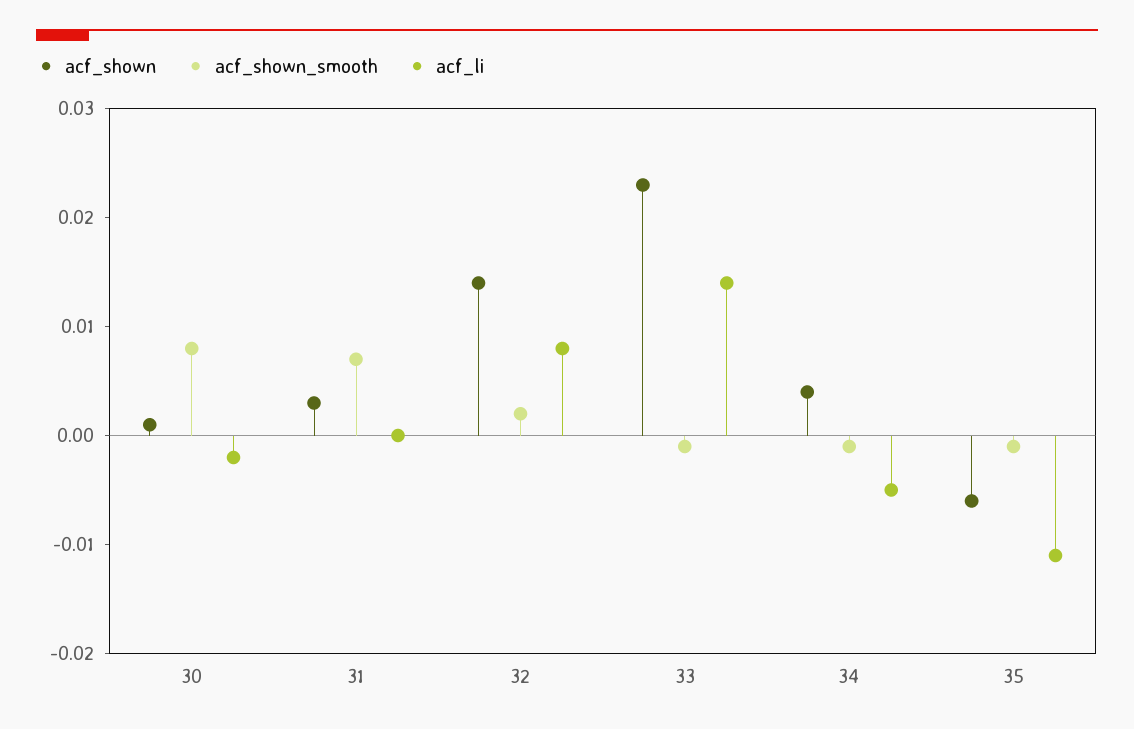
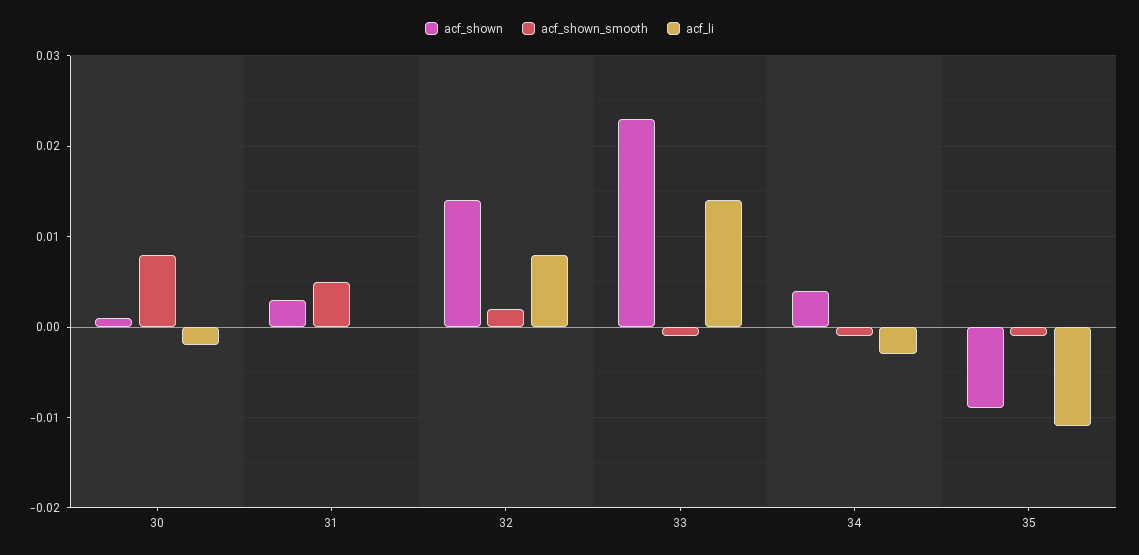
  {
    "acf_shown": {
      "30": 0.001,
      "31": 0.003,
      "32": 0.014,
      "33": 0.023,
      "34": 0.004,
-     "35": -0.006
+     "35": -0.009
    },
    "acf_shown_smooth": {
      "30": 0.008,
-     "31": 0.007,
+     "31": 0.005,
      "32": 0.002,
      "33": -0.001,
      "34": -0.001,
      "35": -0.001
    },
    "acf_li": {
      "30": -0.002,
      "31": 0,
      "32": 0.008,
      "33": 0.014,
-     "34": -0.005,
+     "34": -0.003,
      "35": -0.011
    }
  }

